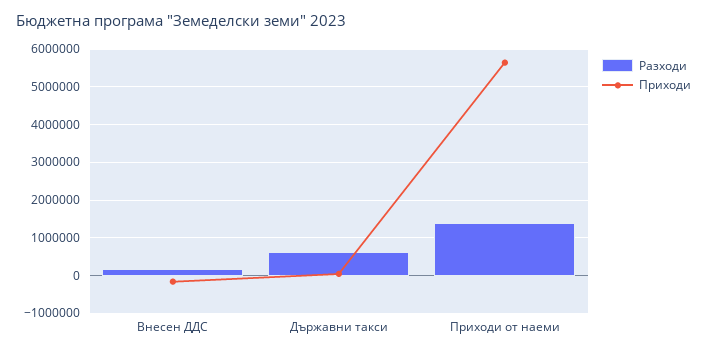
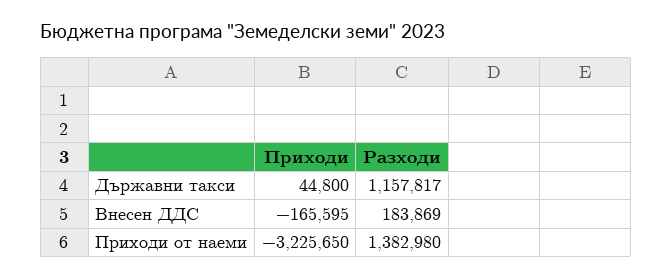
  {
    "Разходи": {
      "Внесен ДДС": 183869,
-     "Държавни такси": 600000,
+     "Държавни такси": 1157817,
      "Приходи от наеми": 1382980
    },
    "Приходи": {
      "Внесен ДДС": -165595,
      "Държавни такси": 44800,
-     "Приходи от наеми": 5600000
+     "Приходи от наеми": -3225650
    }
  }

